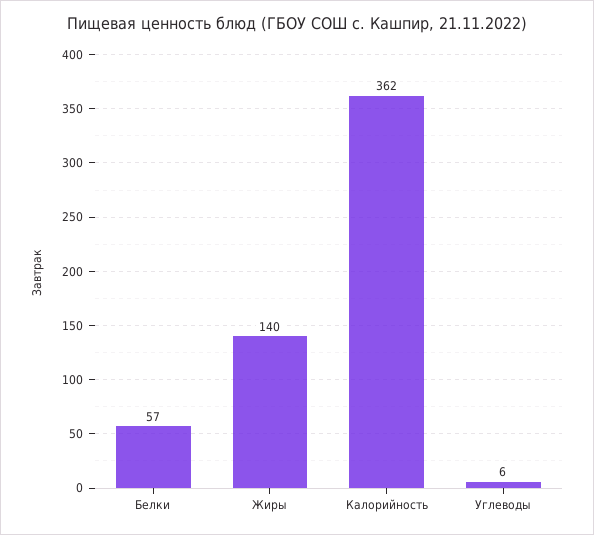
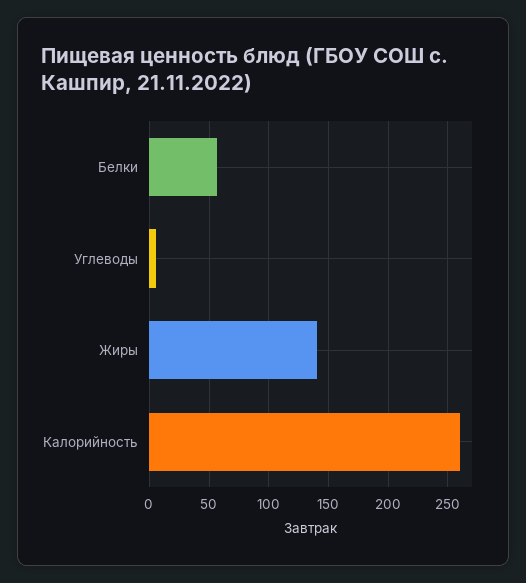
  {
    "Белки": 57,
    "Жиры": 140,
-   "Калорийность": 362,
+   "Калорийность": 260,
    "Углеводы": 6
  }

